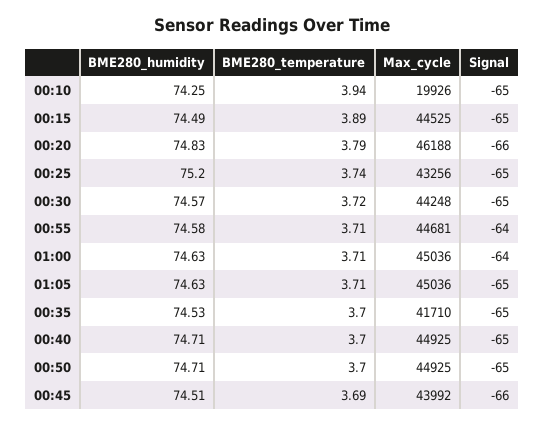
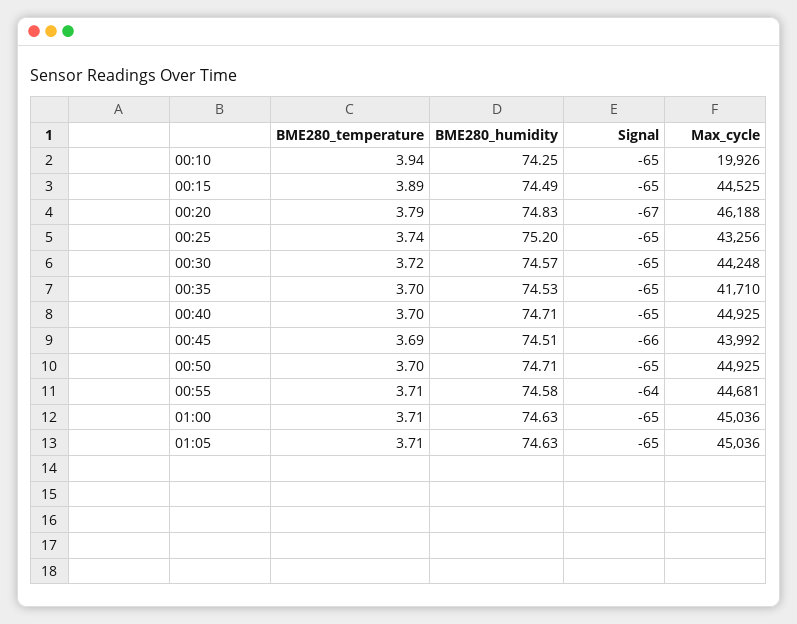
  {
    "BME280_humidity": {
      "00:10": 74.25,
      "00:15": 74.49,
      "00:20": 74.83,
      "00:25": 75.2,
      "00:30": 74.57,
      "00:55": 74.58,
      "01:00": 74.63,
      "01:05": 74.63,
      "00:35": 74.53,
      "00:40": 74.71,
      "00:50": 74.71,
      "00:45": 74.51
    },
    "BME280_temperature": {
      "00:10": 3.94,
      "00:15": 3.89,
      "00:20": 3.79,
      "00:25": 3.74,
      "00:30": 3.72,
      "00:55": 3.71,
      "01:00": 3.71,
      "01:05": 3.71,
      "00:35": 3.7,
      "00:40": 3.7,
      "00:50": 3.7,
      "00:45": 3.69
    },
    "Max_cycle": {
      "00:10": 19926,
      "00:15": 44525,
      "00:20": 46188,
      "00:25": 43256,
      "00:30": 44248,
      "00:55": 44681,
      "01:00": 45036,
      "01:05": 45036,
      "00:35": 41710,
      "00:40": 44925,
      "00:50": 44925,
      "00:45": 43992
    },
    "Signal": {
      "00:10": -65,
      "00:15": -65,
-     "00:20": -66,
+     "00:20": -67,
      "00:25": -65,
      "00:30": -65,
      "00:55": -64,
-     "01:00": -64,
+     "01:00": -65,
      "01:05": -65,
      "00:35": -65,
      "00:40": -65,
      "00:50": -65,
      "00:45": -66
    }
  }

